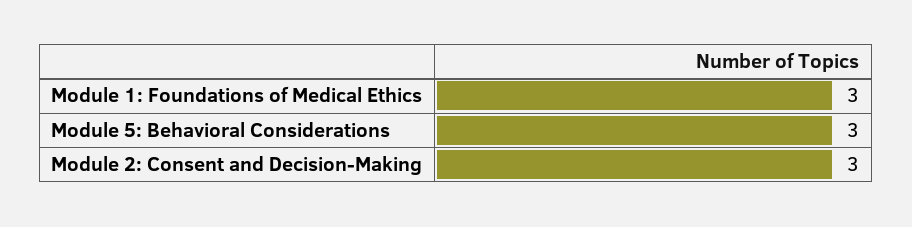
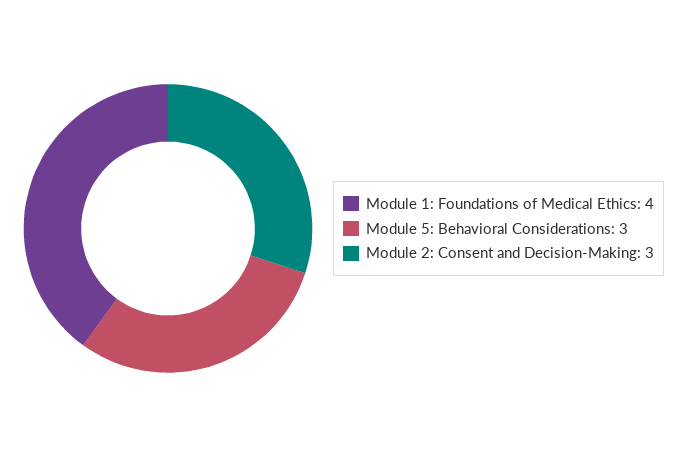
  {
-   "Module 1: Foundations of Medical Ethics": 3,
+   "Module 1: Foundations of Medical Ethics": 4,
    "Module 5: Behavioral Considerations": 3,
    "Module 2: Consent and Decision-Making": 3
  }

